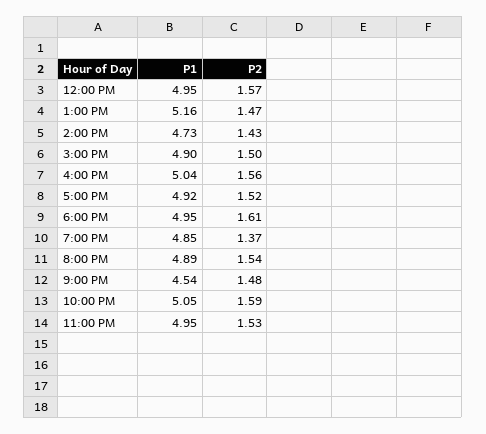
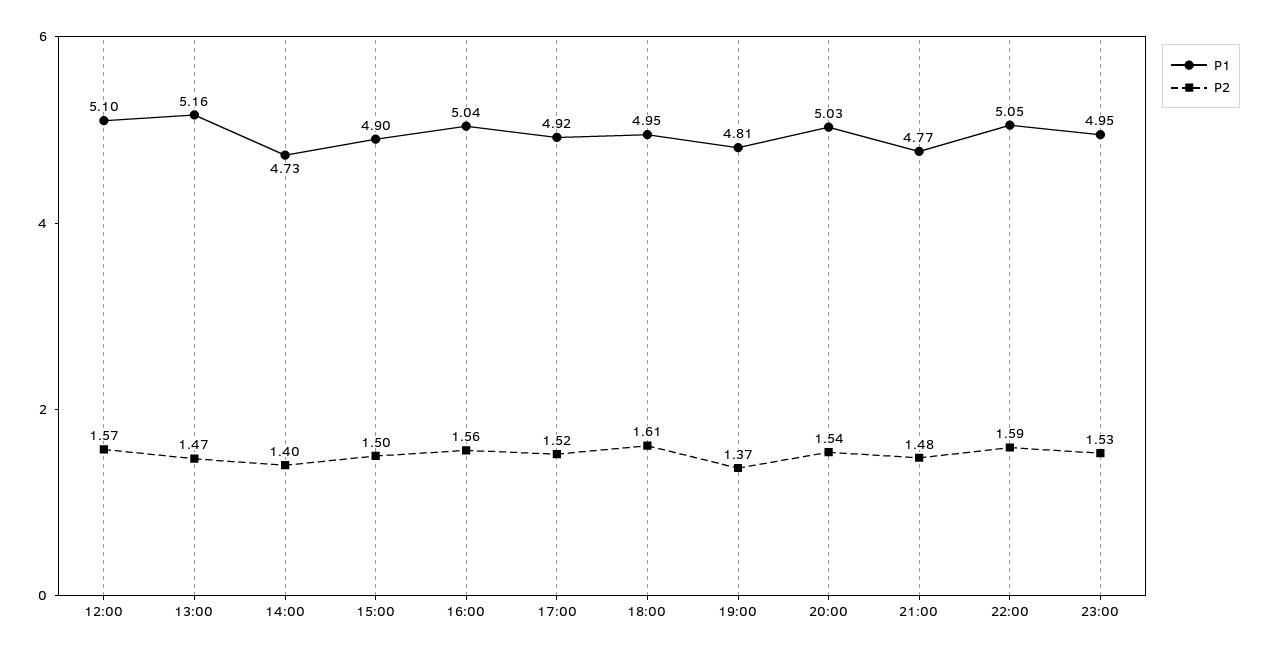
  {
    "P1": {
-     "12:00 PM": 4.95,
+     "12:00 PM": 5.1,
      "1:00 PM": 5.16,
      "2:00 PM": 4.73,
      "3:00 PM": 4.9,
      "4:00 PM": 5.04,
      "5:00 PM": 4.92,
      "6:00 PM": 4.95,
-     "7:00 PM": 4.85,
+     "7:00 PM": 4.81,
-     "8:00 PM": 4.89,
+     "8:00 PM": 5.03,
-     "9:00 PM": 4.54,
+     "9:00 PM": 4.77,
      "10:00 PM": 5.05,
      "11:00 PM": 4.95
    },
    "P2": {
      "12:00 PM": 1.57,
      "1:00 PM": 1.47,
-     "2:00 PM": 1.43,
+     "2:00 PM": 1.4,
      "3:00 PM": 1.5,
      "4:00 PM": 1.56,
      "5:00 PM": 1.52,
      "6:00 PM": 1.61,
      "7:00 PM": 1.37,
      "8:00 PM": 1.54,
      "9:00 PM": 1.48,
      "10:00 PM": 1.59,
      "11:00 PM": 1.53
    }
  }

